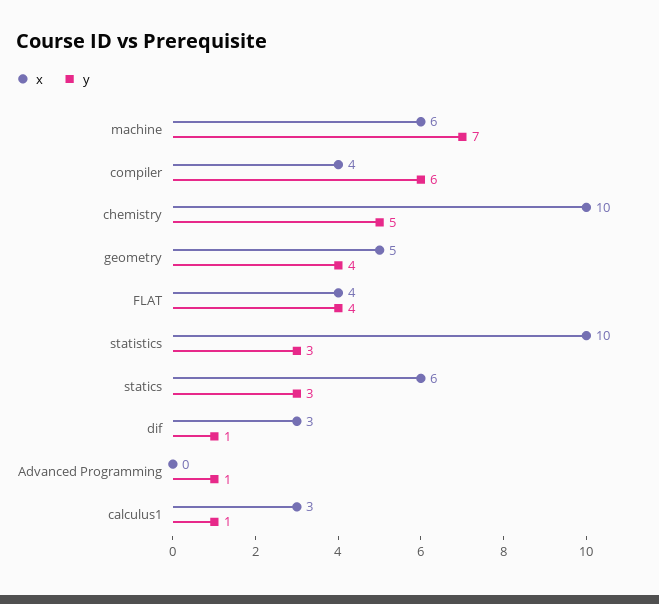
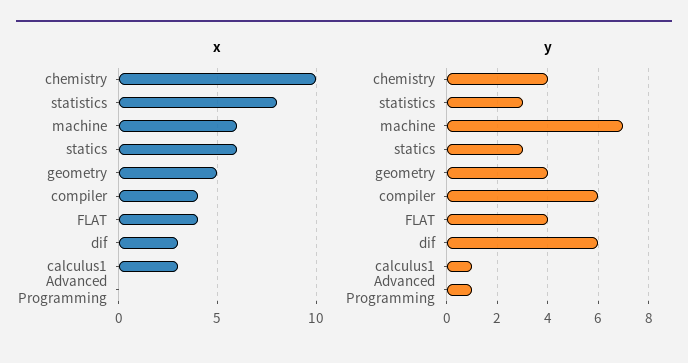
  {
    "x": {
      "machine": 6,
      "compiler": 4,
      "chemistry": 10,
      "geometry": 5,
      "FLAT": 4,
-     "statistics": 10,
+     "statistics": 8,
      "statics": 6,
      "dif": 3,
      "Advanced Programming": 0,
      "calculus1": 3
    },
    "y": {
      "machine": 7,
      "compiler": 6,
-     "chemistry": 5,
+     "chemistry": 4,
      "geometry": 4,
      "FLAT": 4,
      "statistics": 3,
      "statics": 3,
-     "dif": 1,
+     "dif": 6,
      "Advanced Programming": 1,
      "calculus1": 1
    }
  }

